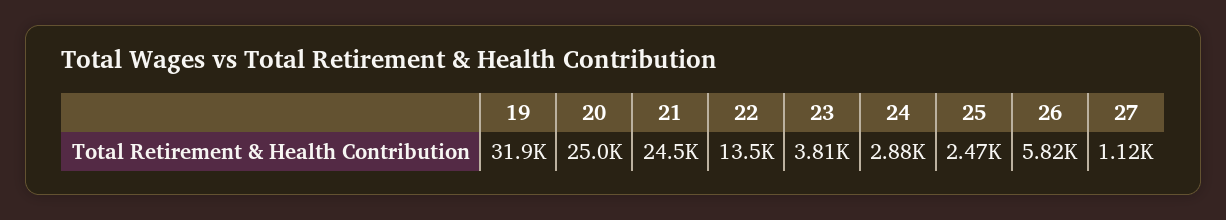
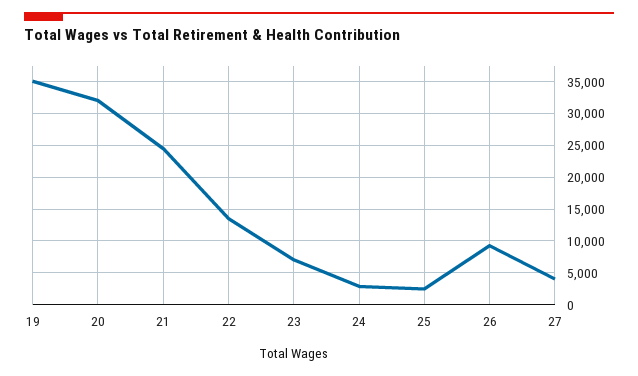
  {
-   "19": 31900,
+   "19": 35000,
-   "20": 25000,
+   "20": 32000,
    "21": 24500,
    "22": 13500,
-   "23": 3810,
+   "23": 7000,
    "24": 2880,
    "25": 2470,
-   "26": 5820,
+   "26": 9000,
-   "27": 1120
+   "27": 4000
  }

